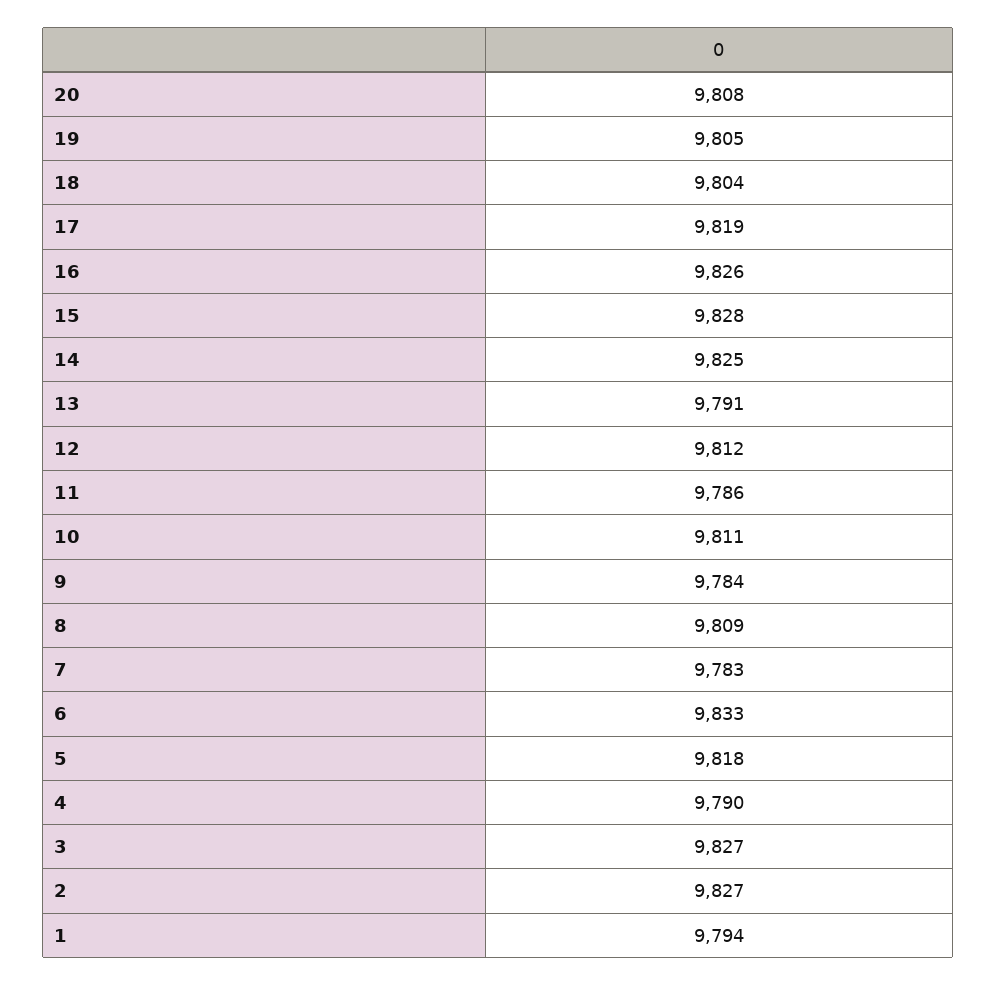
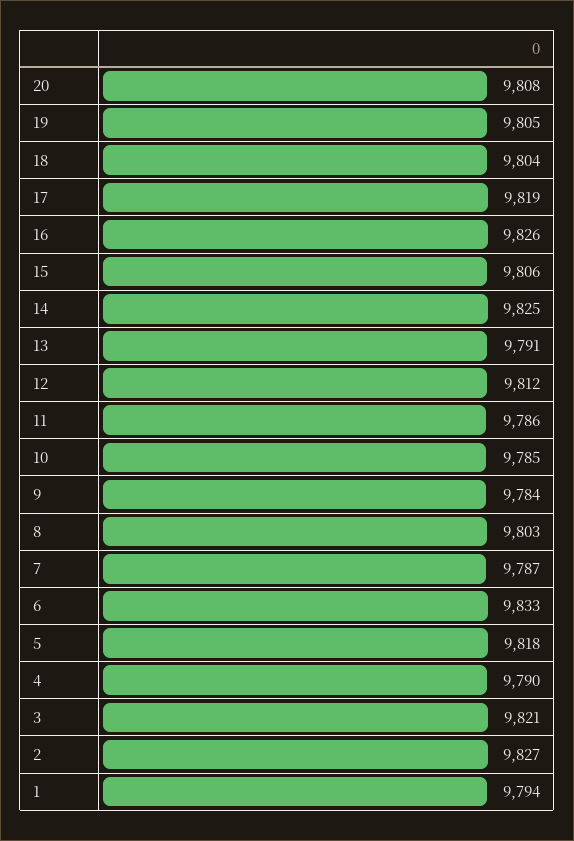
  {
    "20": 9808,
    "19": 9805,
    "18": 9804,
    "17": 9819,
    "16": 9826,
-   "15": 9828,
+   "15": 9806,
    "14": 9825,
    "13": 9791,
    "12": 9812,
    "11": 9786,
-   "10": 9811,
+   "10": 9785,
    "9": 9784,
-   "8": 9809,
+   "8": 9803,
-   "7": 9783,
+   "7": 9787,
    "6": 9833,
    "5": 9818,
    "4": 9790,
-   "3": 9827,
+   "3": 9821,
    "2": 9827,
    "1": 9794
  }

